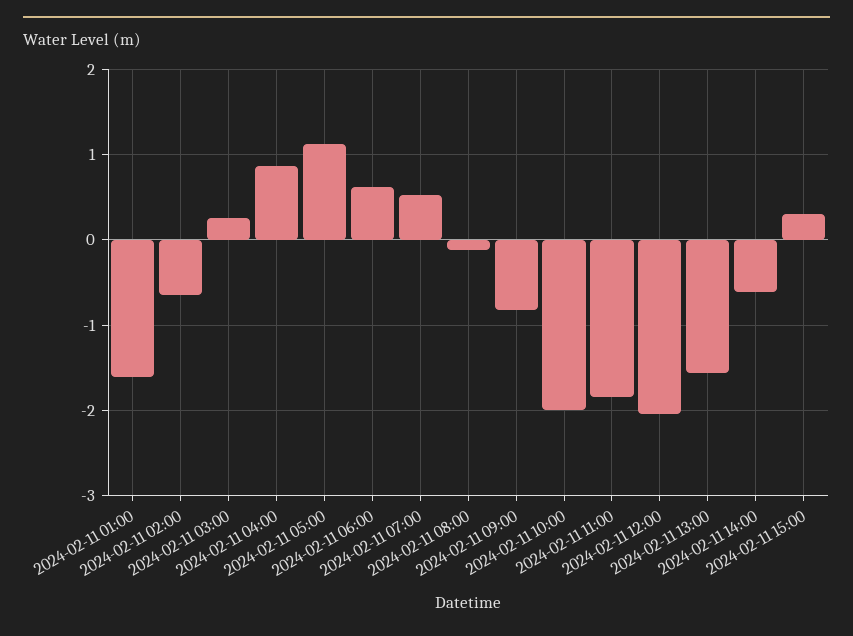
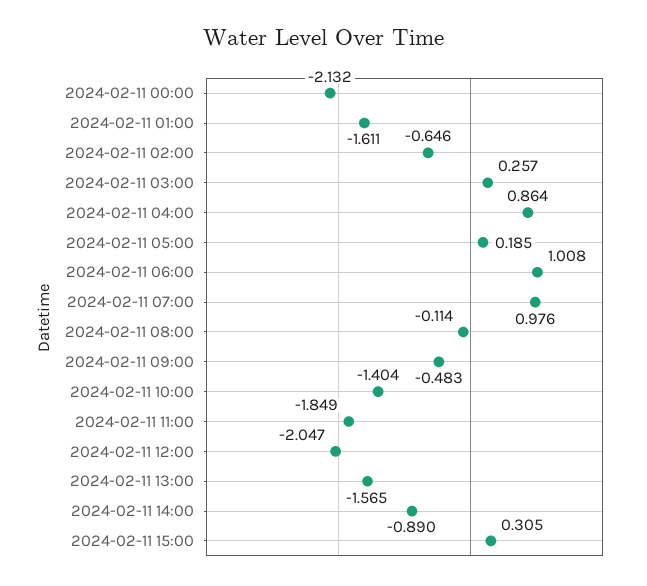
  {
    "2024-02-11 01:00": -1.611,
    "2024-02-11 02:00": -0.646,
    "2024-02-11 03:00": 0.257,
    "2024-02-11 04:00": 0.864,
-   "2024-02-11 05:00": 1.1,
+   "2024-02-11 05:00": 0.185,
-   "2024-02-11 06:00": 0.6,
+   "2024-02-11 06:00": 1.008,
-   "2024-02-11 07:00": 0.5,
+   "2024-02-11 07:00": 0.976,
    "2024-02-11 08:00": -0.114,
-   "2024-02-11 09:00": -0.8,
+   "2024-02-11 09:00": -0.483,
-   "2024-02-11 10:00": -2,
+   "2024-02-11 10:00": -1.404,
    "2024-02-11 11:00": -1.849,
    "2024-02-11 12:00": -2.047,
    "2024-02-11 13:00": -1.565,
-   "2024-02-11 14:00": -0.6,
+   "2024-02-11 14:00": -0.89,
-   "2024-02-11 15:00": 0.305
+   "2024-02-11 15:00": 0.305,
+   "2024-02-11 00:00": -2.132
  }

